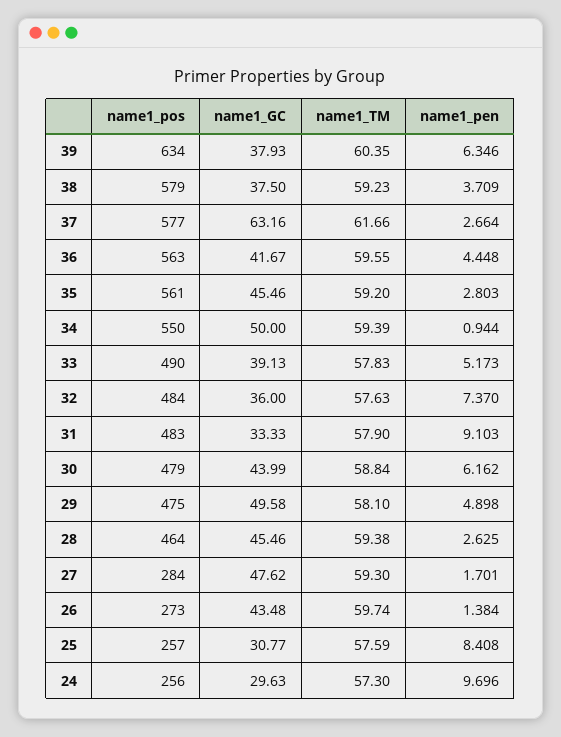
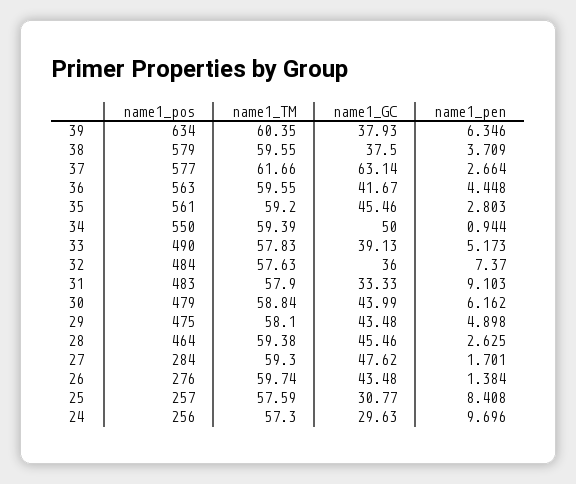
  {
    "name1_pos": {
      "39": 634,
      "38": 579,
      "37": 577,
      "36": 563,
      "35": 561,
      "34": 550,
      "33": 490,
      "32": 484,
      "31": 483,
      "30": 479,
      "29": 475,
      "28": 464,
      "27": 284,
-     "26": 273,
+     "26": 276,
      "25": 257,
      "24": 256
    },
    "name1_GC": {
      "39": 37.93,
      "38": 37.5,
-     "37": 63.16,
+     "37": 63.14,
      "36": 41.67,
      "35": 45.46,
      "34": 50,
      "33": 39.13,
      "32": 36,
      "31": 33.33,
      "30": 43.99,
-     "29": 49.58,
+     "29": 43.48,
      "28": 45.46,
      "27": 47.62,
      "26": 43.48,
      "25": 30.77,
      "24": 29.63
    },
    "name1_TM": {
      "39": 60.35,
-     "38": 59.23,
+     "38": 59.55,
      "37": 61.66,
      "36": 59.55,
      "35": 59.2,
      "34": 59.39,
      "33": 57.83,
      "32": 57.63,
      "31": 57.9,
      "30": 58.84,
      "29": 58.1,
      "28": 59.38,
      "27": 59.3,
      "26": 59.74,
      "25": 57.59,
      "24": 57.3
    },
    "name1_pen": {
      "39": 6.346,
      "38": 3.709,
      "37": 2.664,
      "36": 4.448,
      "35": 2.803,
      "34": 0.944,
      "33": 5.173,
      "32": 7.37,
      "31": 9.103,
      "30": 6.162,
      "29": 4.898,
      "28": 2.625,
      "27": 1.701,
      "26": 1.384,
      "25": 8.408,
      "24": 9.696
    }
  }

